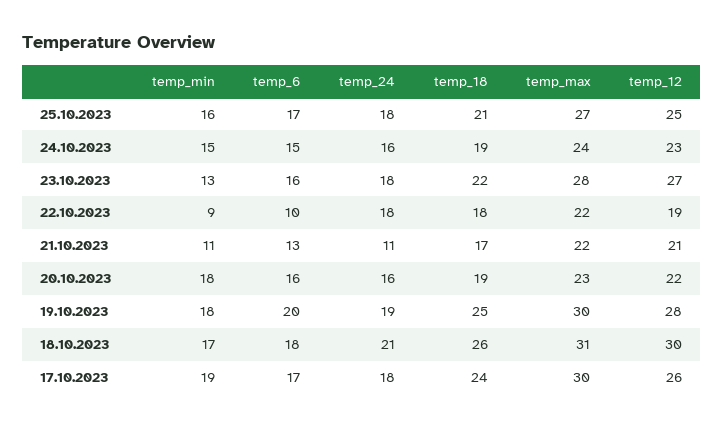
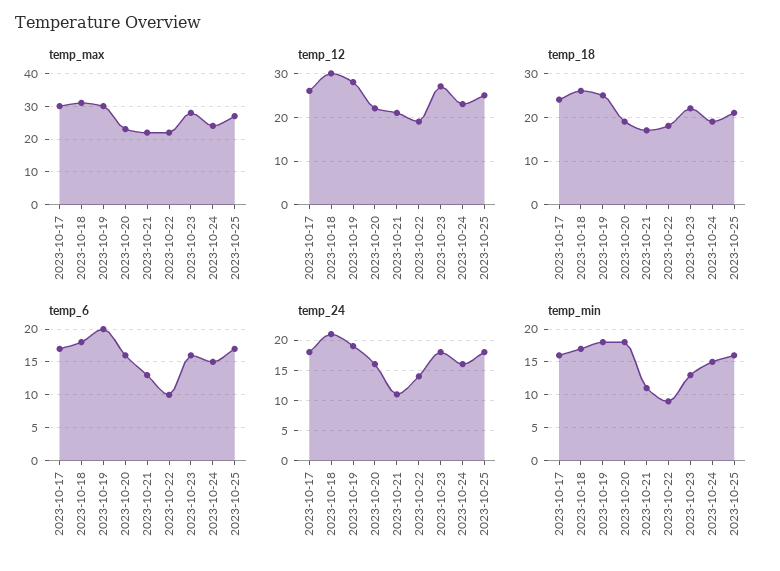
  {
    "temp_min": {
      "25.10.2023": 16,
      "24.10.2023": 15,
      "23.10.2023": 13,
      "22.10.2023": 9,
      "21.10.2023": 11,
      "20.10.2023": 18,
      "19.10.2023": 18,
      "18.10.2023": 17,
-     "17.10.2023": 19
+     "17.10.2023": 16
    },
    "temp_6": {
      "25.10.2023": 17,
      "24.10.2023": 15,
      "23.10.2023": 16,
      "22.10.2023": 10,
      "21.10.2023": 13,
      "20.10.2023": 16,
      "19.10.2023": 20,
      "18.10.2023": 18,
      "17.10.2023": 17
    },
    "temp_24": {
      "25.10.2023": 18,
      "24.10.2023": 16,
      "23.10.2023": 18,
-     "22.10.2023": 18,
+     "22.10.2023": 14,
      "21.10.2023": 11,
      "20.10.2023": 16,
      "19.10.2023": 19,
      "18.10.2023": 21,
      "17.10.2023": 18
    },
    "temp_18": {
      "25.10.2023": 21,
      "24.10.2023": 19,
      "23.10.2023": 22,
      "22.10.2023": 18,
      "21.10.2023": 17,
      "20.10.2023": 19,
      "19.10.2023": 25,
      "18.10.2023": 26,
      "17.10.2023": 24
    },
    "temp_max": {
      "25.10.2023": 27,
      "24.10.2023": 24,
      "23.10.2023": 28,
      "22.10.2023": 22,
      "21.10.2023": 22,
      "20.10.2023": 23,
      "19.10.2023": 30,
      "18.10.2023": 31,
      "17.10.2023": 30
    },
    "temp_12": {
      "25.10.2023": 25,
      "24.10.2023": 23,
      "23.10.2023": 27,
      "22.10.2023": 19,
      "21.10.2023": 21,
      "20.10.2023": 22,
      "19.10.2023": 28,
      "18.10.2023": 30,
      "17.10.2023": 26
    }
  }

